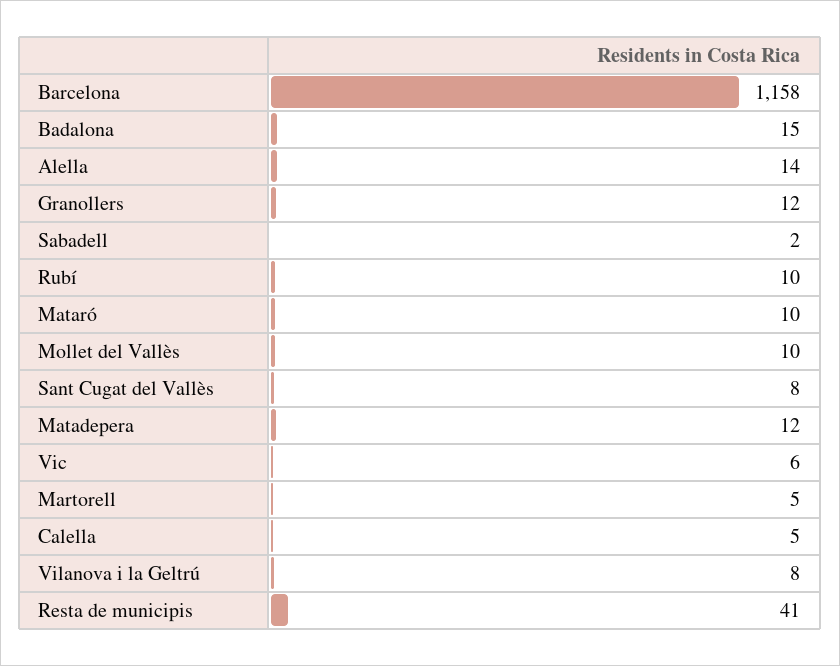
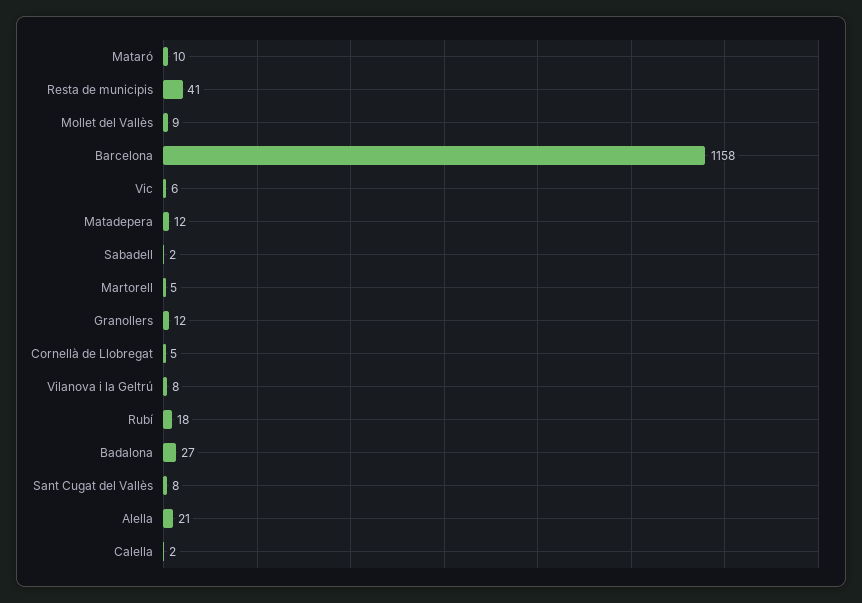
  {
    "Barcelona": 1158,
-   "Badalona": 15,
+   "Badalona": 27,
-   "Alella": 14,
+   "Alella": 21,
    "Granollers": 12,
    "Sabadell": 2,
-   "Rubí": 10,
+   "Rubí": 18,
    "Mataró": 10,
-   "Mollet del Vallès": 10,
+   "Mollet del Vallès": 9,
    "Sant Cugat del Vallès": 8,
    "Matadepera": 12,
    "Vic": 6,
    "Martorell": 5,
-   "Calella": 5,
+   "Calella": 2,
    "Vilanova i la Geltrú": 8,
-   "Resta de municipis": 41
+   "Resta de municipis": 41,
+   "Cornellà de Llobregat": 5
  }

